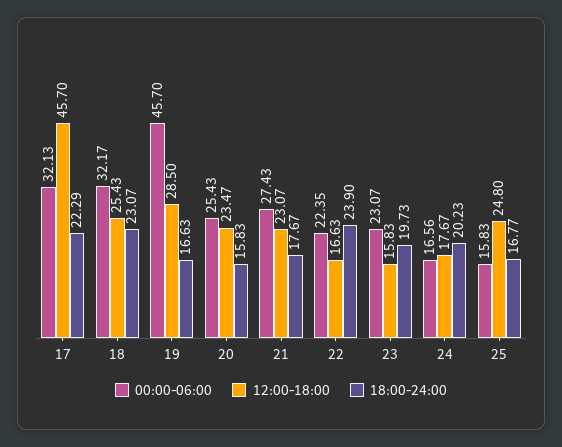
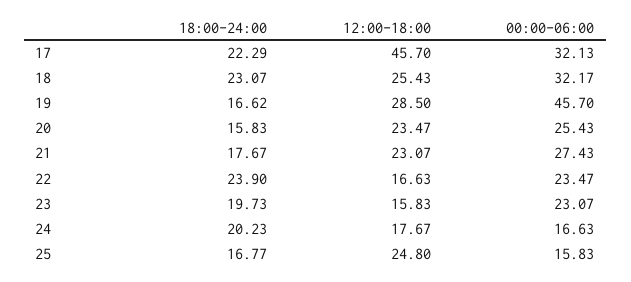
  {
    "00:00-06:00": {
      "17": 32.13,
      "18": 32.17,
      "19": 45.7,
      "20": 25.43,
      "21": 27.43,
-     "22": 22.35,
+     "22": 23.47,
      "23": 23.07,
-     "24": 16.56,
+     "24": 16.63,
      "25": 15.83
    },
    "12:00-18:00": {
      "17": 45.7,
      "18": 25.43,
      "19": 28.5,
      "20": 23.47,
      "21": 23.07,
      "22": 16.63,
      "23": 15.83,
      "24": 17.67,
      "25": 24.8
    },
    "18:00-24:00": {
      "17": 22.29,
      "18": 23.07,
-     "19": 16.63,
+     "19": 16.62,
      "20": 15.83,
      "21": 17.67,
      "22": 23.9,
      "23": 19.73,
      "24": 20.23,
      "25": 16.77
    }
  }

